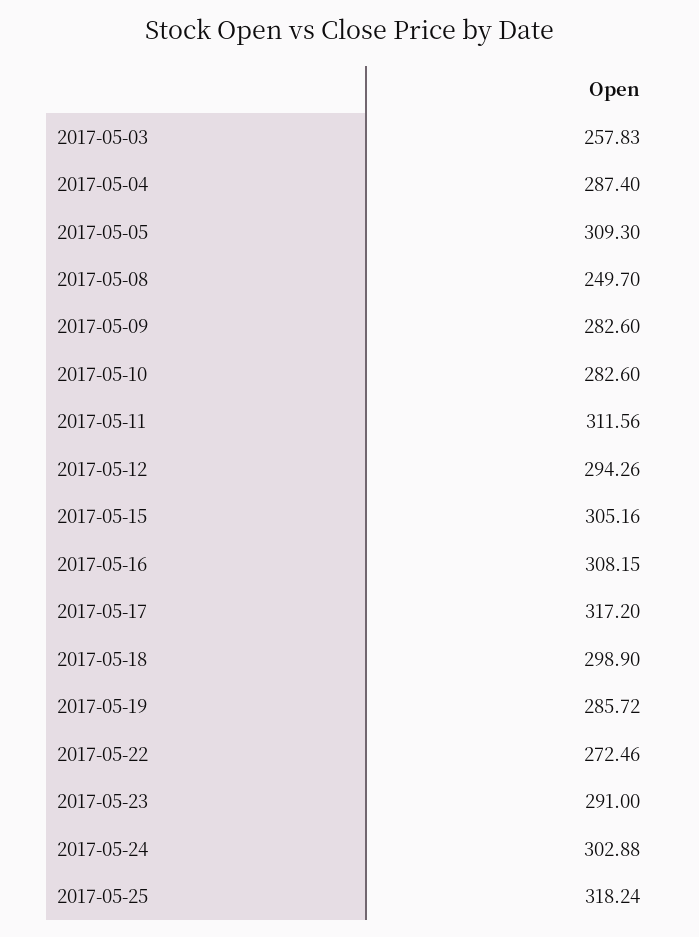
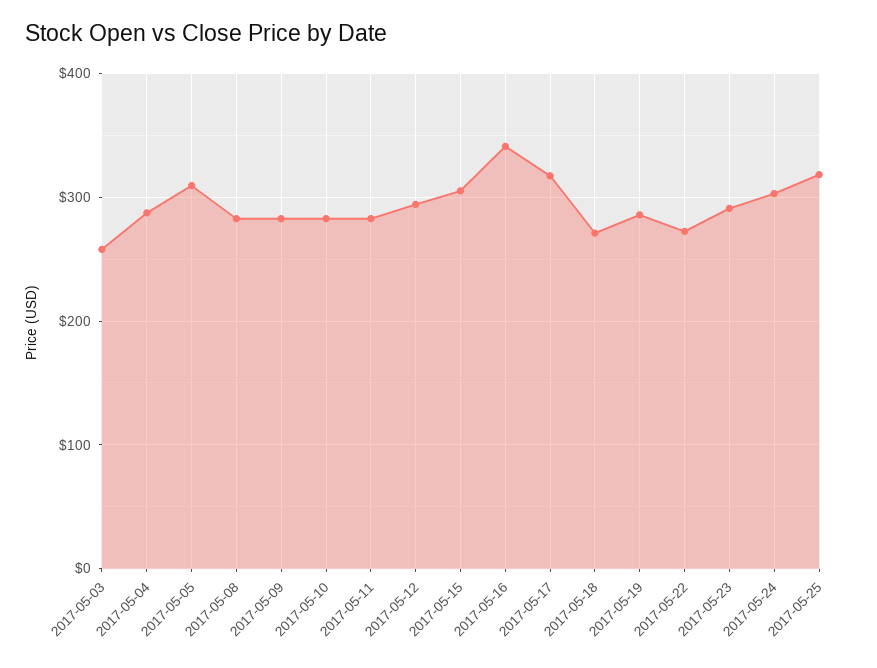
  {
    "2017-05-03": 257.83,
    "2017-05-04": 287.4,
    "2017-05-05": 309.3,
-   "2017-05-08": 249.7,
+   "2017-05-08": 280,
    "2017-05-09": 282.6,
    "2017-05-10": 282.6,
-   "2017-05-11": 311.56,
+   "2017-05-11": 280,
    "2017-05-12": 294.26,
    "2017-05-15": 305.16,
-   "2017-05-16": 308.15,
+   "2017-05-16": 340,
    "2017-05-17": 317.2,
-   "2017-05-18": 298.9,
+   "2017-05-18": 270,
    "2017-05-19": 285.72,
    "2017-05-22": 272.46,
    "2017-05-23": 291,
    "2017-05-24": 302.88,
    "2017-05-25": 318.24
  }

